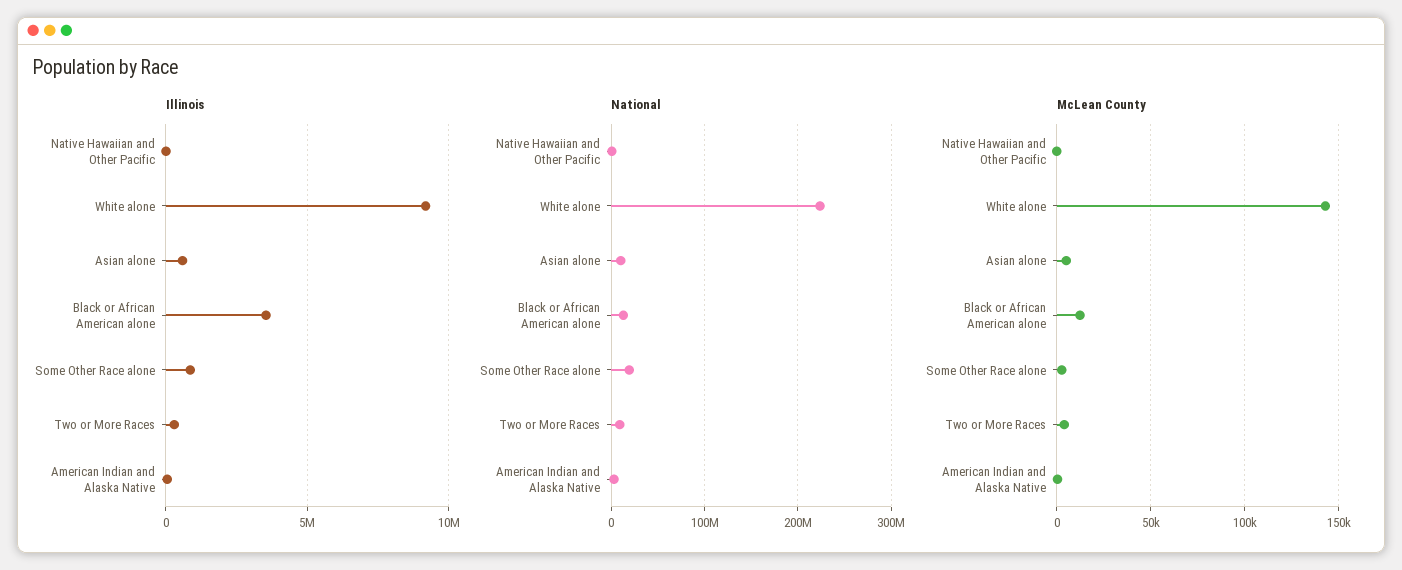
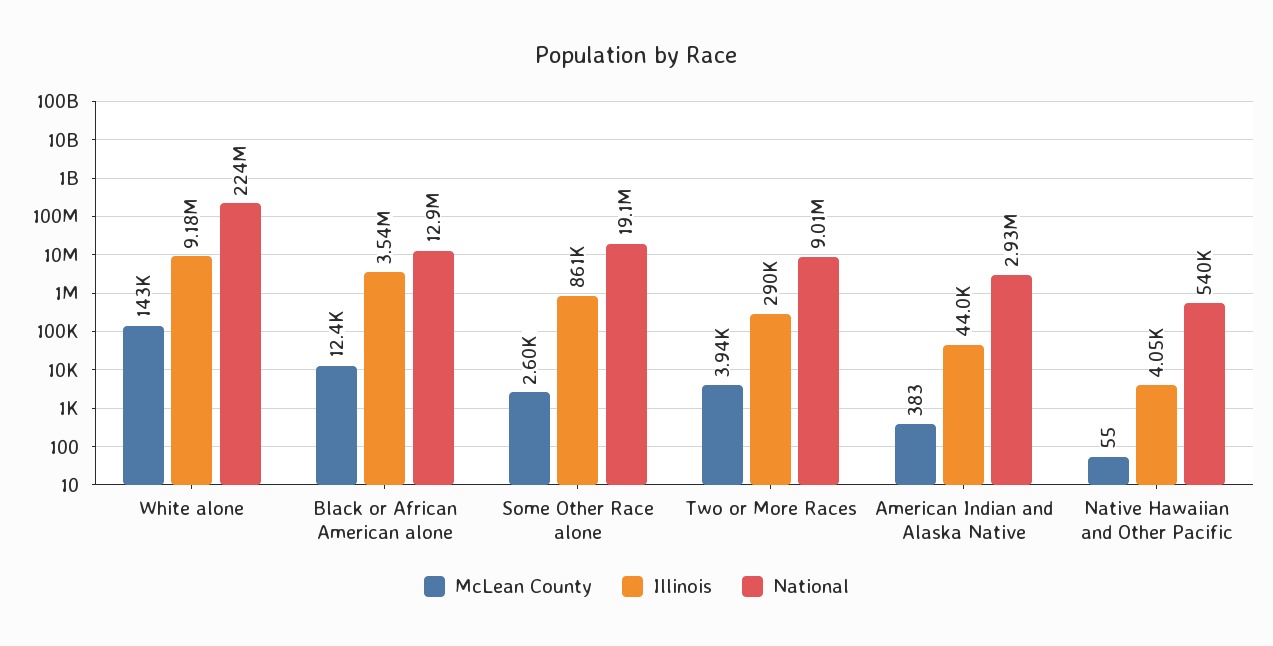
  {
    "Illinois": {
      "Native Hawaiian and Other Pacific": 4050,
      "White alone": 9180000,
-     "Asian alone": 500000,
      "Black or African American alone": 3540000,
      "Some Other Race alone": 861000,
      "Two or More Races": 290000,
      "American Indian and Alaska Native": 44000
    },
    "National": {
      "Native Hawaiian and Other Pacific": 540000,
      "White alone": 224000000,
-     "Asian alone": 10000000,
      "Black or African American alone": 12900000,
      "Some Other Race alone": 19100000,
      "Two or More Races": 9010000,
      "American Indian and Alaska Native": 2930000
    },
    "McLean County": {
      "Native Hawaiian and Other Pacific": 55,
      "White alone": 143000,
-     "Asian alone": 5000,
      "Black or African American alone": 12400,
      "Some Other Race alone": 2600,
      "Two or More Races": 3940,
      "American Indian and Alaska Native": 383
    }
  }

